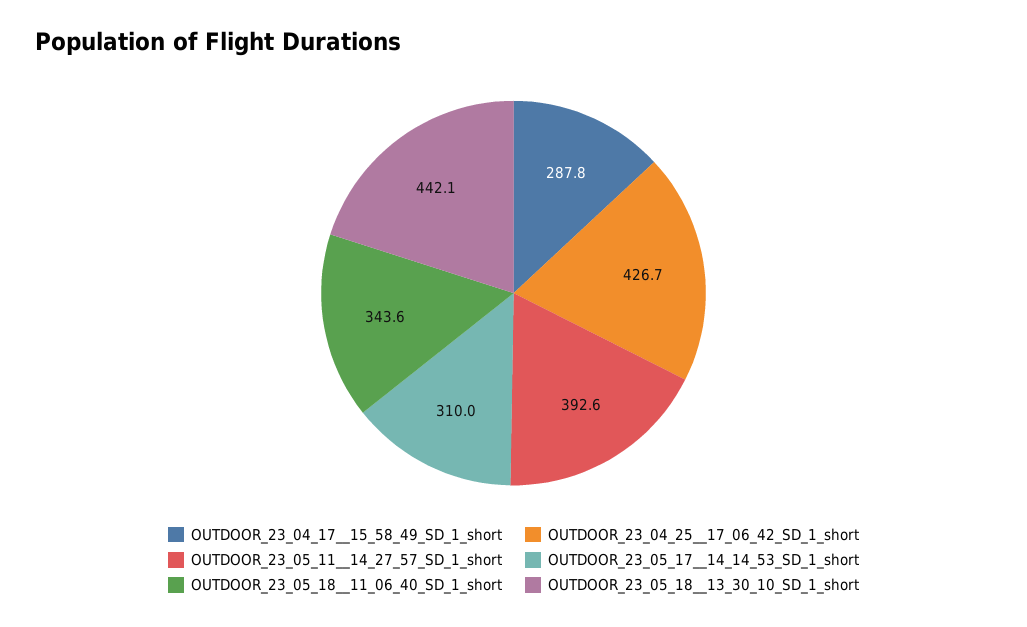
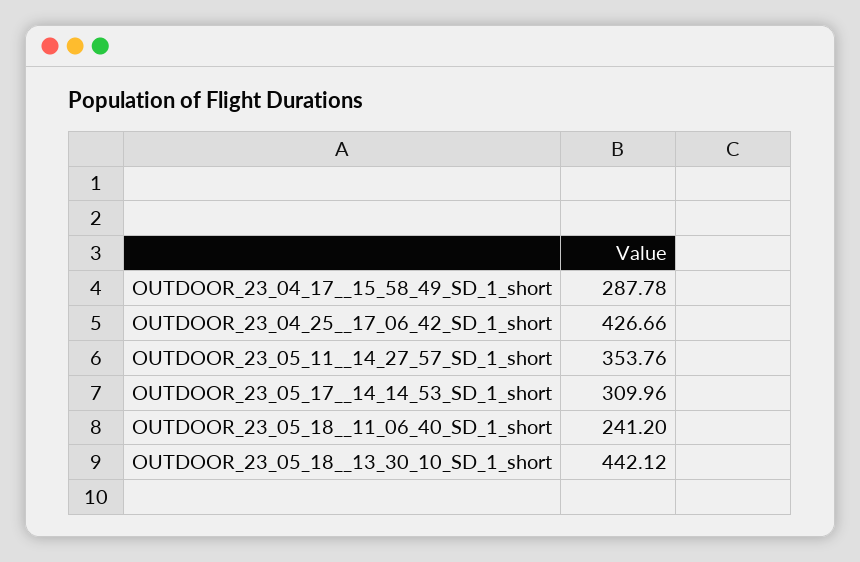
  {
    "OUTDOOR_23_04_17__15_58_49_SD_1_short": 287.78,
    "OUTDOOR_23_04_25__17_06_42_SD_1_short": 426.66,
-   "OUTDOOR_23_05_11__14_27_57_SD_1_short": 392.6,
+   "OUTDOOR_23_05_11__14_27_57_SD_1_short": 353.76,
    "OUTDOOR_23_05_17__14_14_53_SD_1_short": 309.96,
-   "OUTDOOR_23_05_18__11_06_40_SD_1_short": 343.6,
+   "OUTDOOR_23_05_18__11_06_40_SD_1_short": 241.2,
    "OUTDOOR_23_05_18__13_30_10_SD_1_short": 442.12
  }

